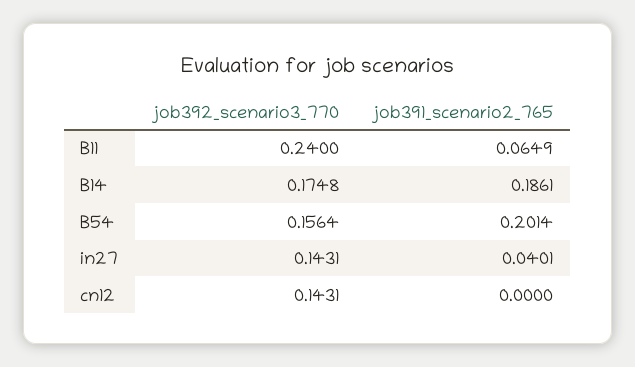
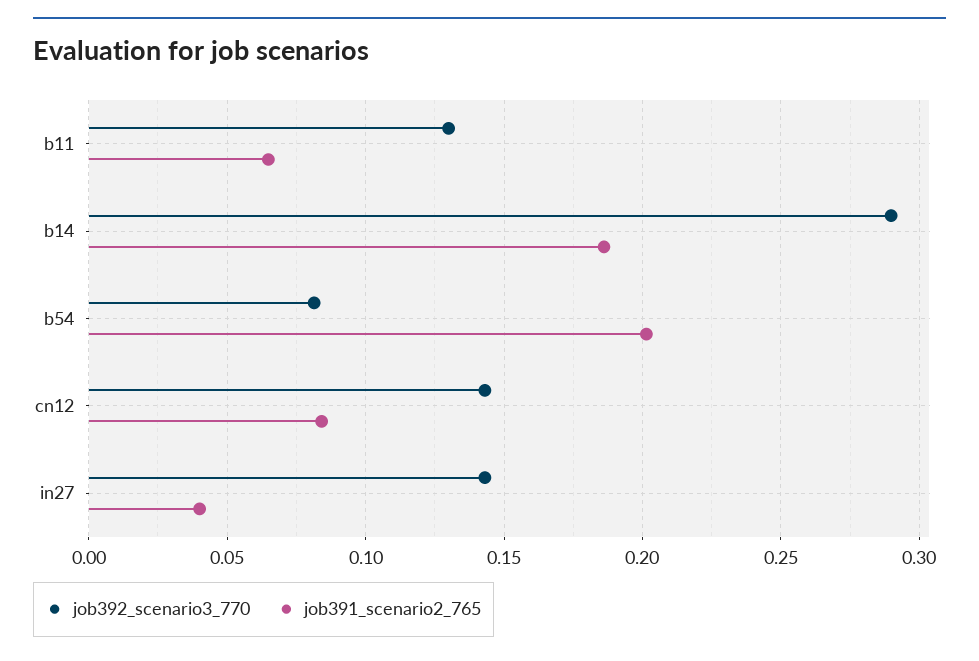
  {
    "job392_scenario3_770": {
-     "B11": 0.24,
+     "B11": 0.13,
-     "B14": 0.1748,
+     "B14": 0.29,
-     "B54": 0.1564,
+     "B54": 0.08,
      "in27": 0.1431,
      "cn12": 0.1431
    },
    "job391_scenario2_765": {
      "B11": 0.0649,
      "B14": 0.1861,
      "B54": 0.2014,
      "in27": 0.0401,
-     "cn12": 0
+     "cn12": 0.085
    }
  }

